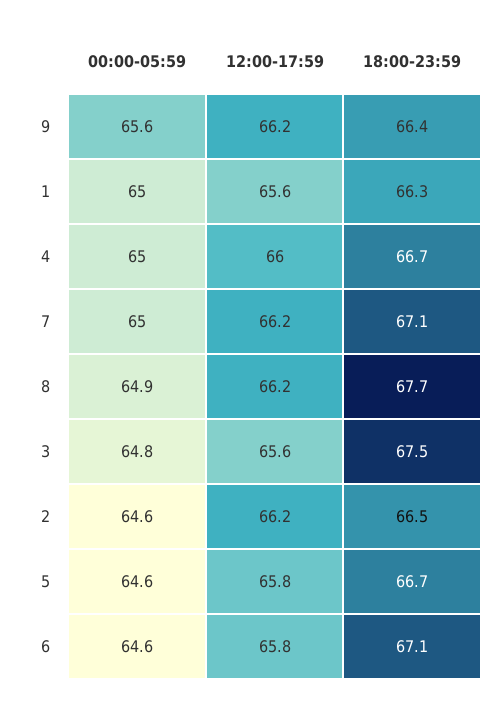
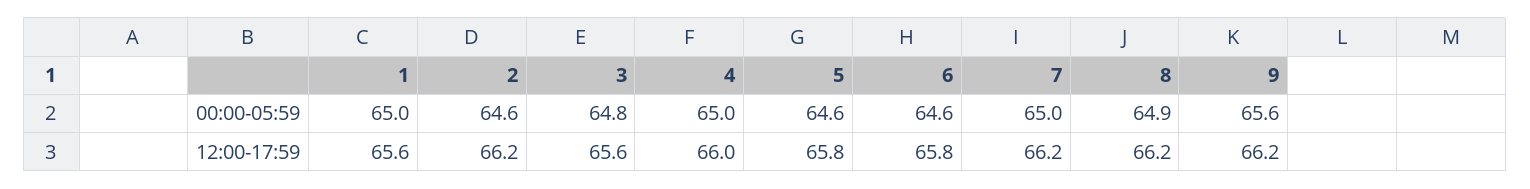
  {
    "00:00-05:59": {
      "9": 65.6,
      "1": 65,
      "4": 65,
      "7": 65,
      "8": 64.9,
      "3": 64.8,
      "2": 64.6,
      "5": 64.6,
      "6": 64.6
    },
    "12:00-17:59": {
      "9": 66.2,
      "1": 65.6,
      "4": 66,
      "7": 66.2,
      "8": 66.2,
      "3": 65.6,
      "2": 66.2,
      "5": 65.8,
      "6": 65.8
-   },
+   }
-   "18:00-23:59": {
-     "9": 66.4,
-     "1": 66.3,
-     "4": 66.7,
-     "7": 67.1,
-     "8": 67.7,
-     "3": 67.5,
-     "2": 66.5,
-     "5": 66.7,
-     "6": 67.1
-   }
  }

